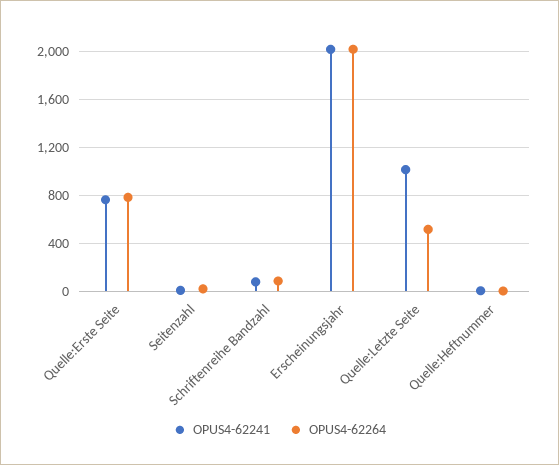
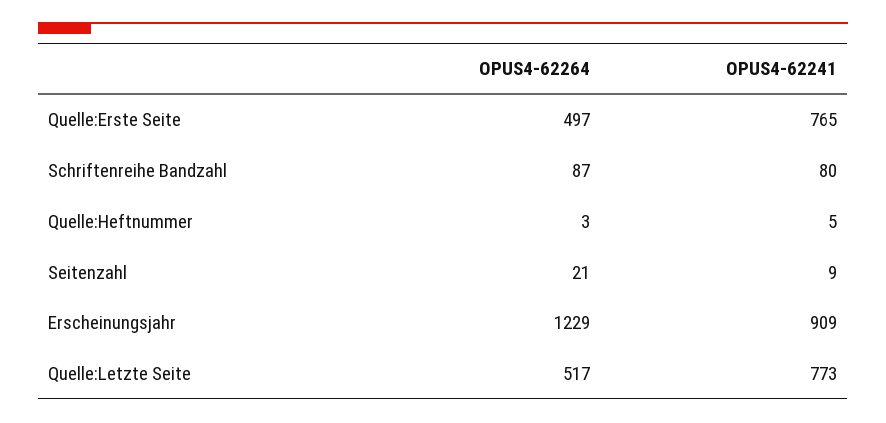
  {
    "OPUS4-62241": {
      "Quelle:Erste Seite": 765,
      "Seitenzahl": 9,
      "Schriftenreihe Bandzahl": 80,
-     "Erscheinungsjahr": 2000,
+     "Erscheinungsjahr": 909,
-     "Quelle:Letzte Seite": 1000,
+     "Quelle:Letzte Seite": 773,
      "Quelle:Heftnummer": 5
    },
    "OPUS4-62264": {
-     "Quelle:Erste Seite": 800,
+     "Quelle:Erste Seite": 497,
      "Seitenzahl": 21,
      "Schriftenreihe Bandzahl": 87,
-     "Erscheinungsjahr": 2000,
+     "Erscheinungsjahr": 1229,
      "Quelle:Letzte Seite": 517,
      "Quelle:Heftnummer": 3
    }
  }

